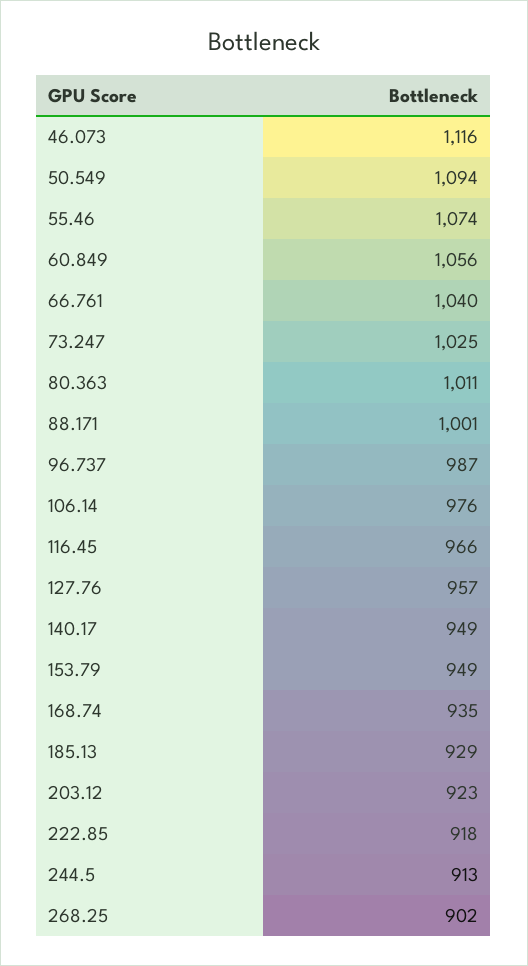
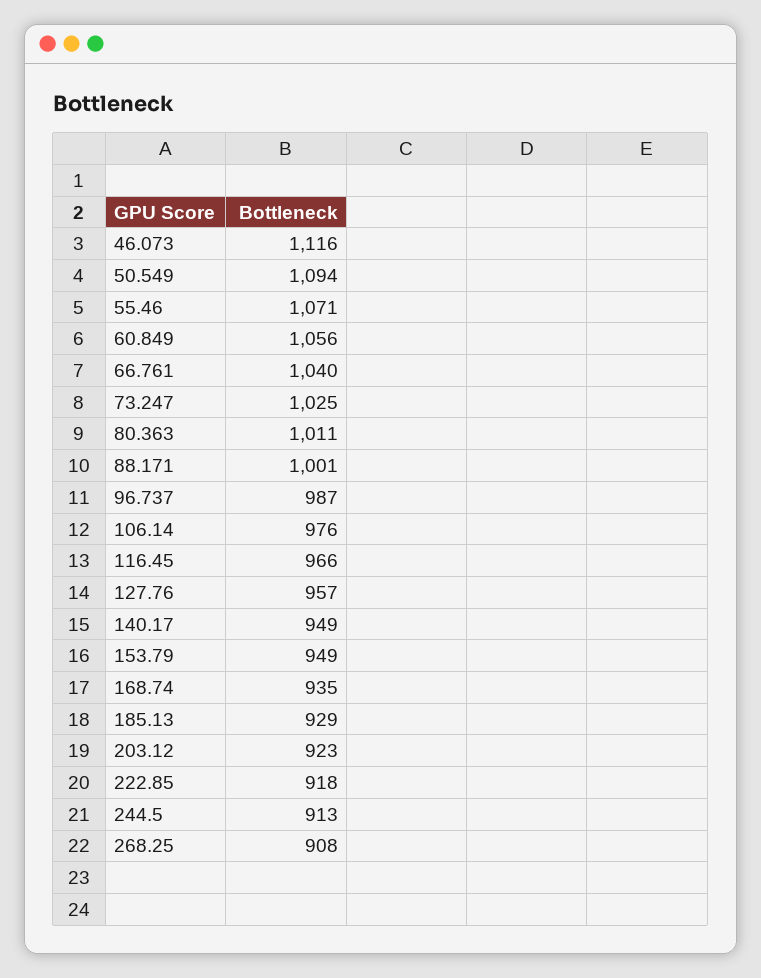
  {
    "46.073": 1116,
    "50.549": 1094,
-   "55.46": 1074,
+   "55.46": 1071,
    "60.849": 1056,
    "66.761": 1040,
    "73.247": 1025,
    "80.363": 1011,
    "88.171": 1001,
    "96.737": 987,
    "106.14": 976,
    "116.45": 966,
    "127.76": 957,
    "140.17": 949,
    "153.79": 949,
    "168.74": 935,
    "185.13": 929,
    "203.12": 923,
    "222.85": 918,
    "244.5": 913,
-   "268.25": 902
+   "268.25": 908
  }

